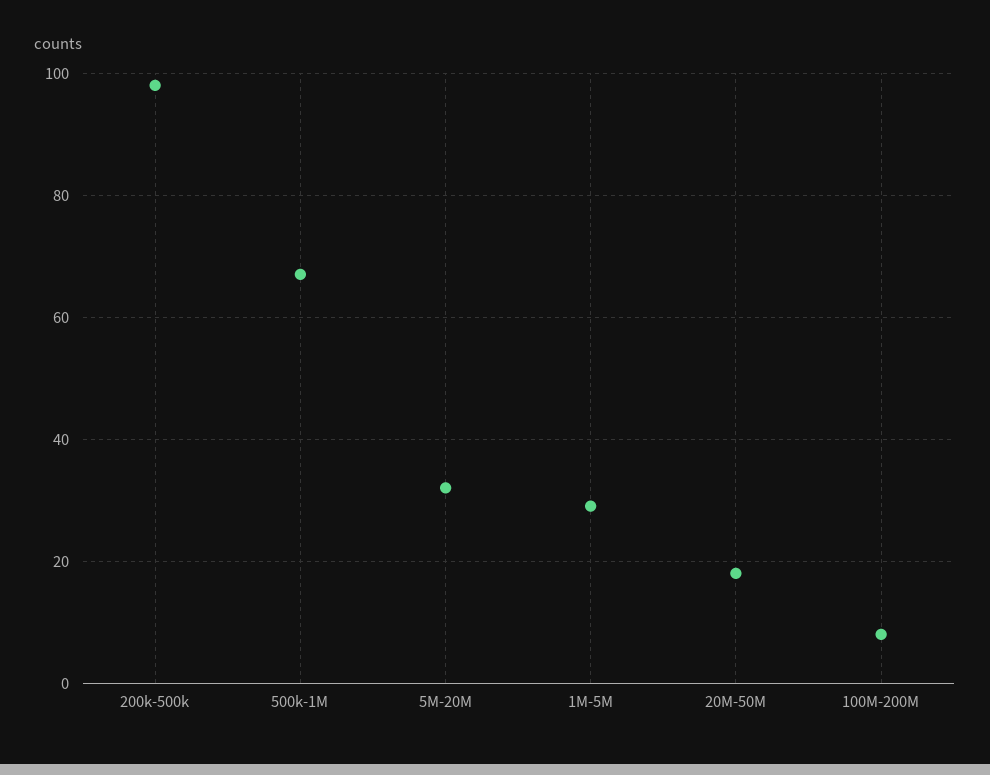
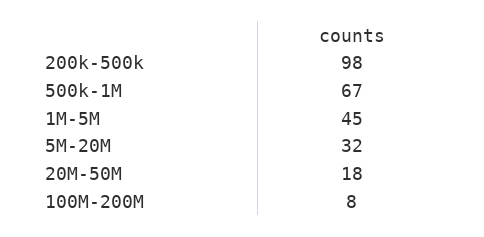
  {
    "200k-500k": 98,
    "500k-1M": 67,
    "5M-20M": 32,
-   "1M-5M": 30,
+   "1M-5M": 45,
    "20M-50M": 18,
    "100M-200M": 8
  }

